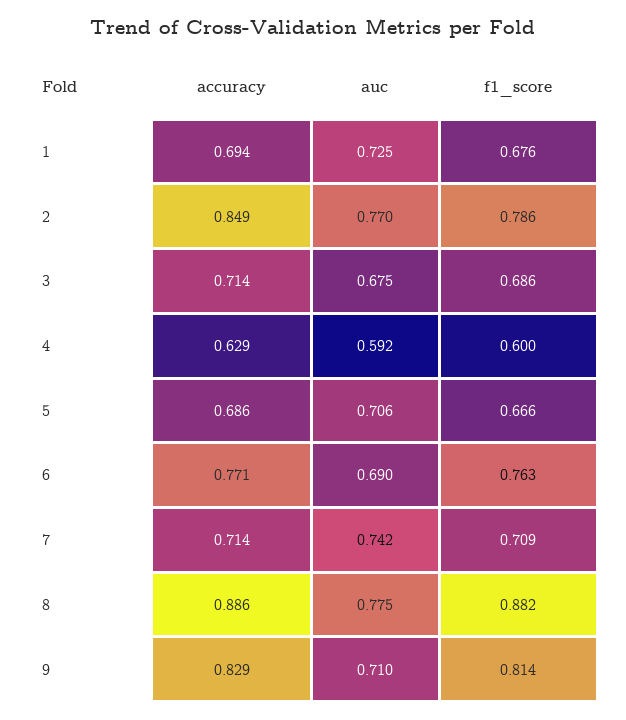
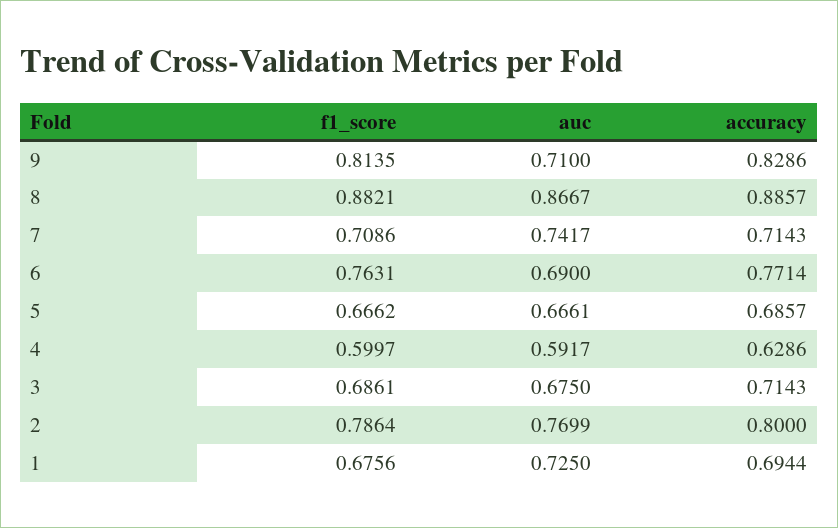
  {
    "accuracy": {
      "1": 0.6944,
-     "2": 0.849,
+     "2": 0.8,
      "3": 0.7143,
      "4": 0.6286,
      "5": 0.6857,
      "6": 0.7714,
      "7": 0.7143,
      "8": 0.8857,
      "9": 0.8286
    },
    "auc": {
      "1": 0.725,
      "2": 0.7699,
      "3": 0.675,
      "4": 0.5917,
-     "5": 0.706,
+     "5": 0.6661,
      "6": 0.69,
      "7": 0.7417,
-     "8": 0.775,
+     "8": 0.8667,
      "9": 0.71
    },
    "f1_score": {
      "1": 0.6756,
      "2": 0.7864,
      "3": 0.6861,
      "4": 0.5997,
      "5": 0.6662,
      "6": 0.7631,
      "7": 0.7086,
      "8": 0.8821,
      "9": 0.8135
    }
  }

